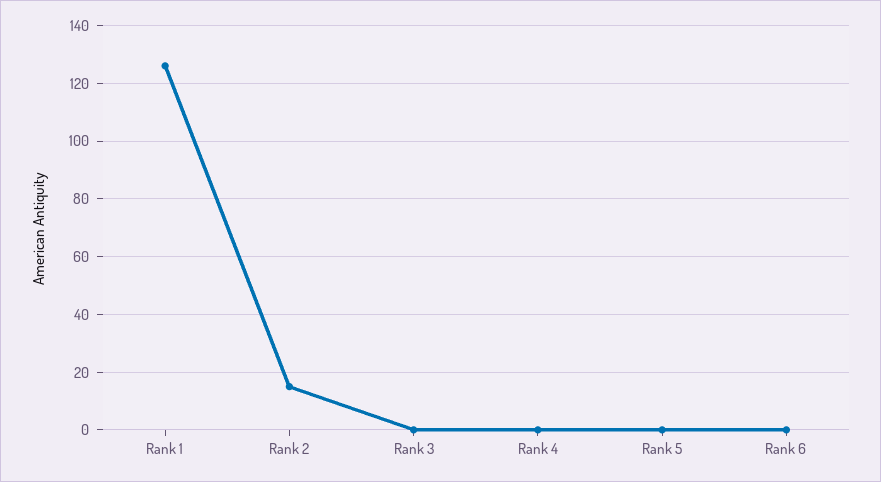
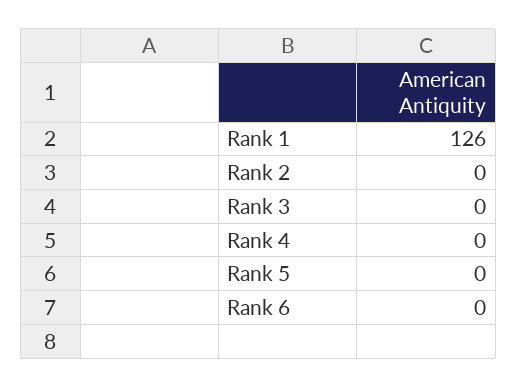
  {
    "Rank 1": 126,
-   "Rank 2": 15,
+   "Rank 2": 0,
    "Rank 3": 0,
    "Rank 4": 0,
    "Rank 5": 0,
    "Rank 6": 0
  }

